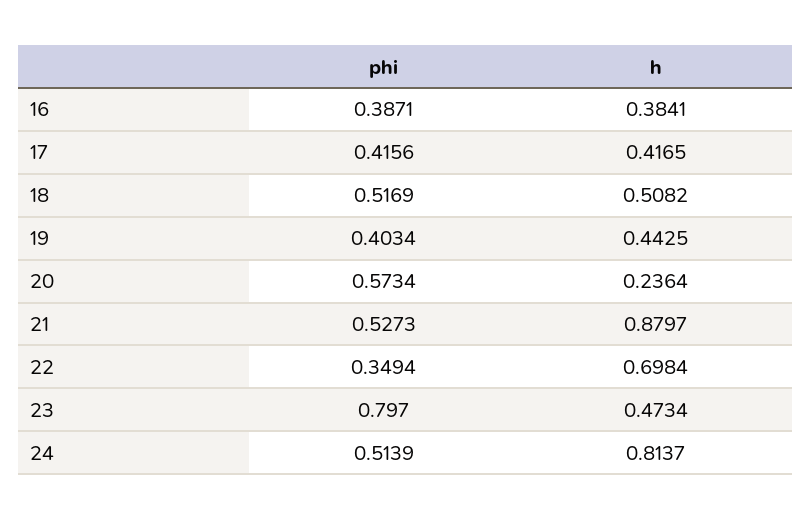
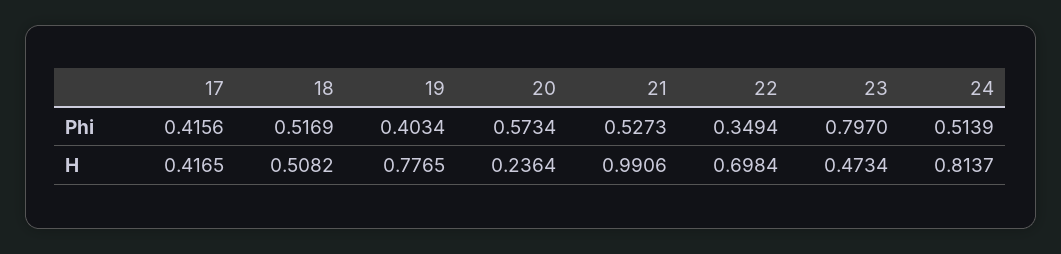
  {
    "phi": {
-     "16": 0.3871,
      "17": 0.4156,
      "18": 0.5169,
      "19": 0.4034,
      "20": 0.5734,
      "21": 0.5273,
      "22": 0.3494,
      "23": 0.797,
      "24": 0.5139
    },
    "h": {
-     "16": 0.3841,
      "17": 0.4165,
      "18": 0.5082,
-     "19": 0.4425,
+     "19": 0.7765,
      "20": 0.2364,
-     "21": 0.8797,
+     "21": 0.9906,
      "22": 0.6984,
      "23": 0.4734,
      "24": 0.8137
    }
  }

